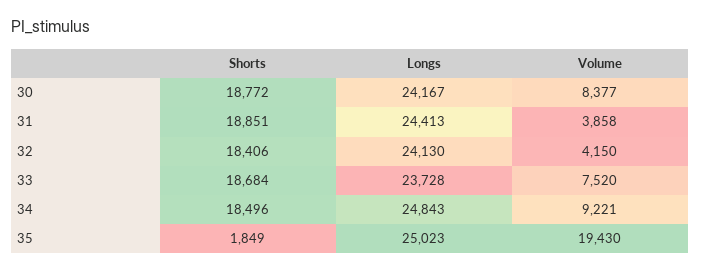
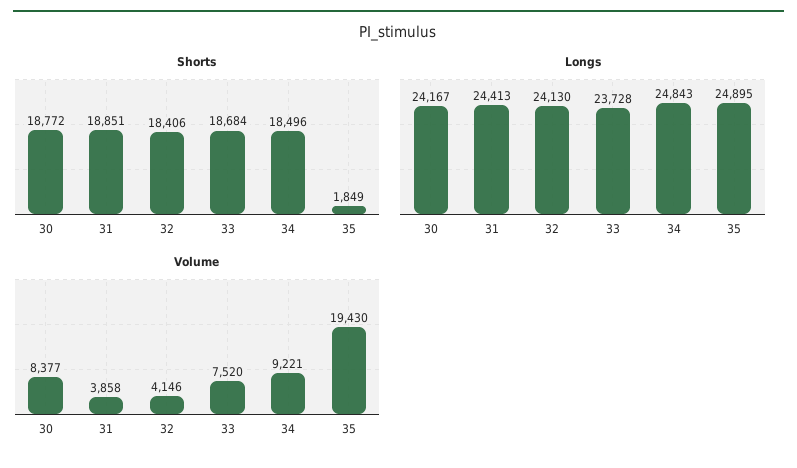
  {
    "Shorts": {
      "30": 18772,
      "31": 18851,
      "32": 18406,
      "33": 18684,
      "34": 18496,
      "35": 1849
    },
    "Longs": {
      "30": 24167,
      "31": 24413,
      "32": 24130,
      "33": 23728,
      "34": 24843,
-     "35": 25023
+     "35": 24895
    },
    "Volume": {
      "30": 8377,
      "31": 3858,
-     "32": 4150,
+     "32": 4146,
      "33": 7520,
      "34": 9221,
      "35": 19430
    }
  }

